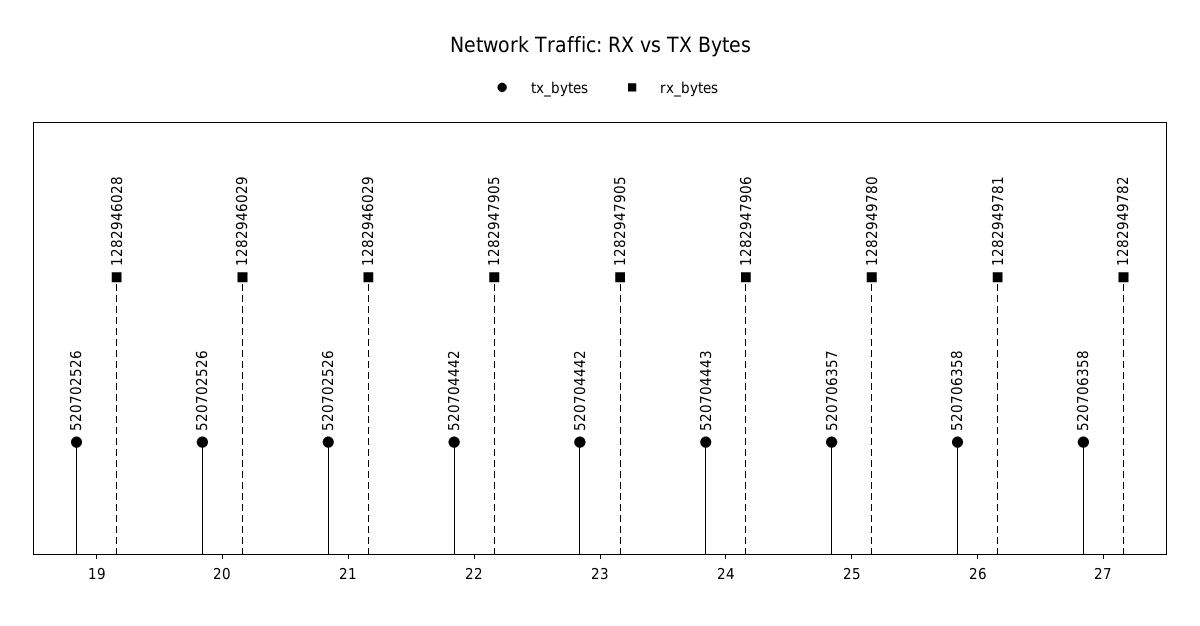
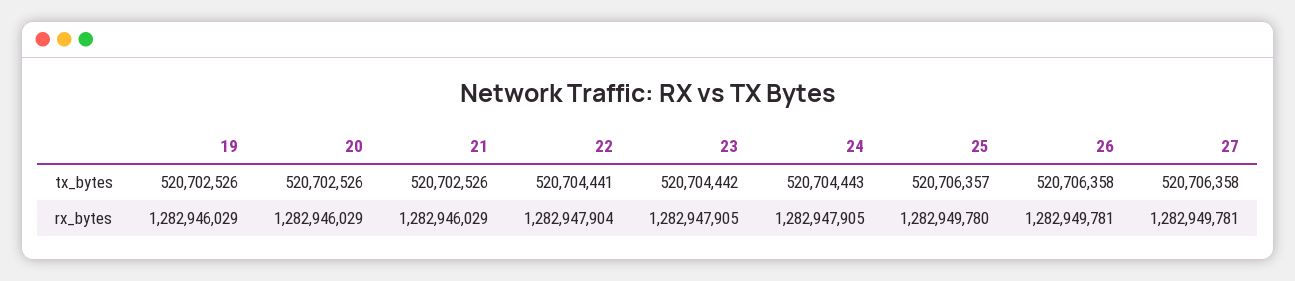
  {
    "tx_bytes": {
      "19": 520702526,
      "20": 520702526,
      "21": 520702526,
-     "22": 520704442,
+     "22": 520704441,
      "23": 520704442,
      "24": 520704443,
      "25": 520706357,
      "26": 520706358,
      "27": 520706358
    },
    "rx_bytes": {
-     "19": 1282946028,
+     "19": 1282946029,
      "20": 1282946029,
      "21": 1282946029,
-     "22": 1282947905,
+     "22": 1282947904,
      "23": 1282947905,
-     "24": 1282947906,
+     "24": 1282947905,
      "25": 1282949780,
      "26": 1282949781,
-     "27": 1282949782
+     "27": 1282949781
    }
  }

